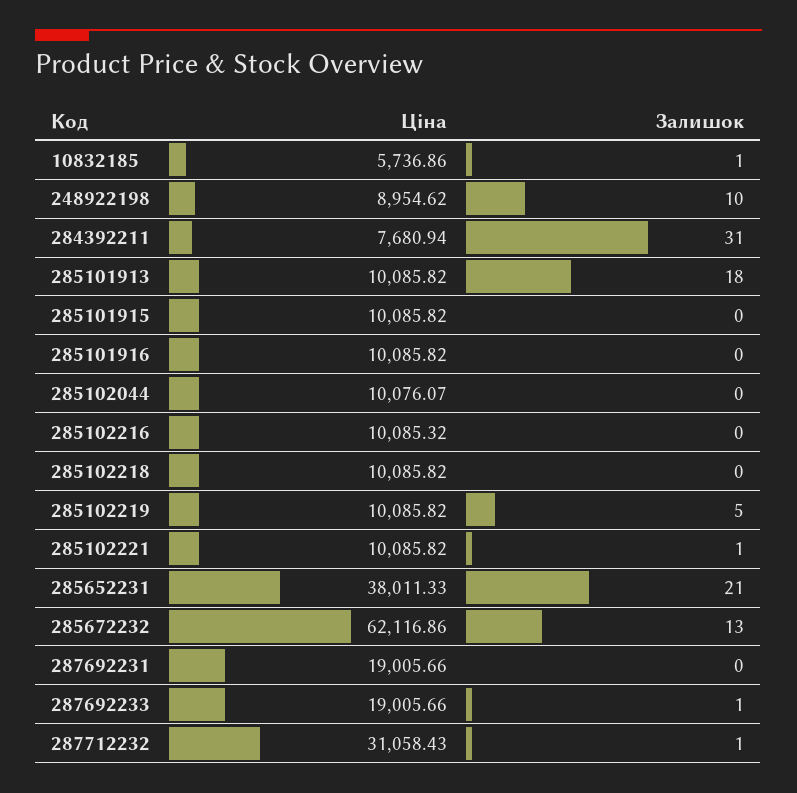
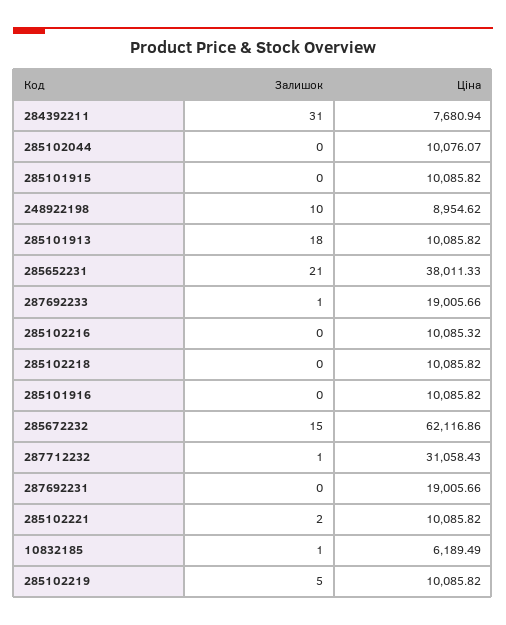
  {
    "Ціна": {
-     "10832185": 5736.86,
+     "10832185": 6189.49,
      "248922198": 8954.62,
      "284392211": 7680.94,
      "285101913": 10085.82,
      "285101915": 10085.82,
      "285101916": 10085.82,
      "285102044": 10076.07,
      "285102216": 10085.32,
      "285102218": 10085.82,
      "285102219": 10085.82,
      "285102221": 10085.82,
      "285652231": 38011.33,
      "285672232": 62116.86,
      "287692231": 19005.66,
      "287692233": 19005.66,
      "287712232": 31058.43
    },
    "Залишок": {
      "10832185": 1,
      "248922198": 10,
      "284392211": 31,
      "285101913": 18,
      "285101915": 0,
      "285101916": 0,
      "285102044": 0,
      "285102216": 0,
      "285102218": 0,
      "285102219": 5,
-     "285102221": 1,
+     "285102221": 2,
      "285652231": 21,
-     "285672232": 13,
+     "285672232": 15,
      "287692231": 0,
      "287692233": 1,
      "287712232": 1
    }
  }

